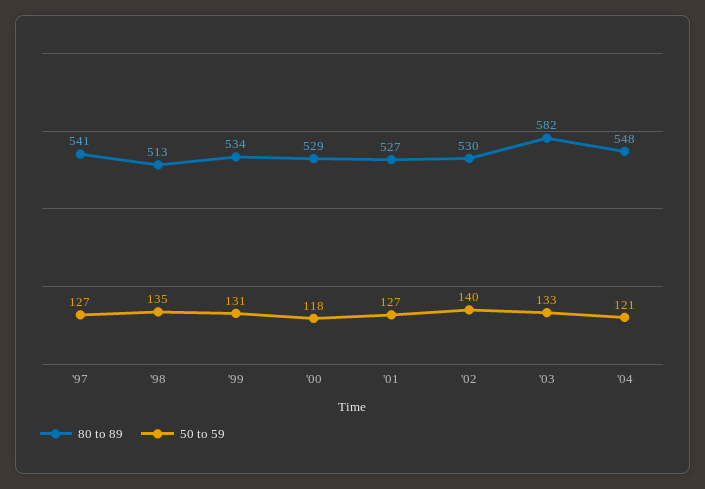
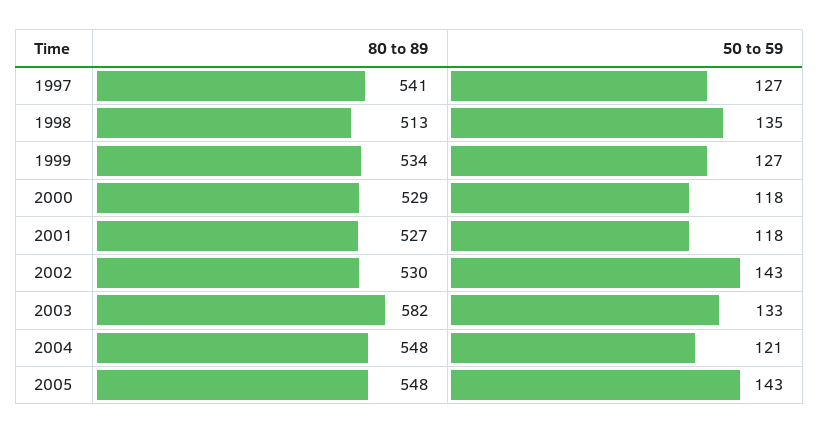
  {
    "80 to 89": {
      "'97": 541,
      "'98": 513,
      "'99": 534,
      "'00": 529,
      "'01": 527,
      "'02": 530,
      "'03": 582,
-     "'04": 548
+     "'04": 548,
+     "2005": 548
    },
    "50 to 59": {
      "'97": 127,
      "'98": 135,
-     "'99": 131,
+     "'99": 127,
      "'00": 118,
-     "'01": 127,
+     "'01": 118,
-     "'02": 140,
+     "'02": 143,
      "'03": 133,
-     "'04": 121
+     "'04": 121,
+     "2005": 143
    }
  }

